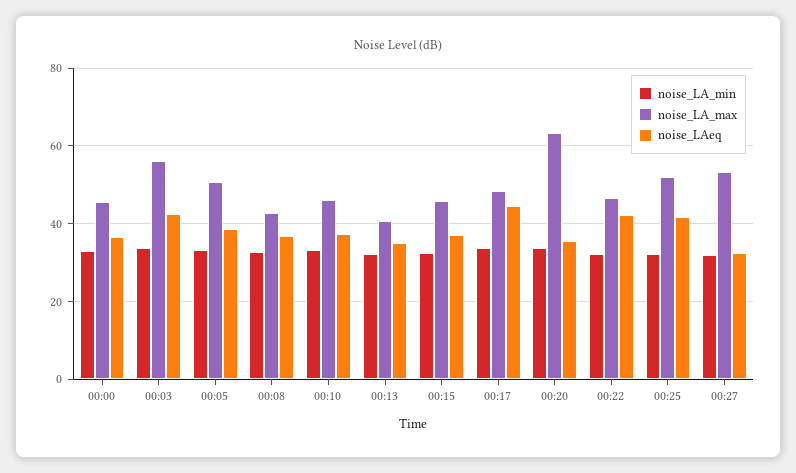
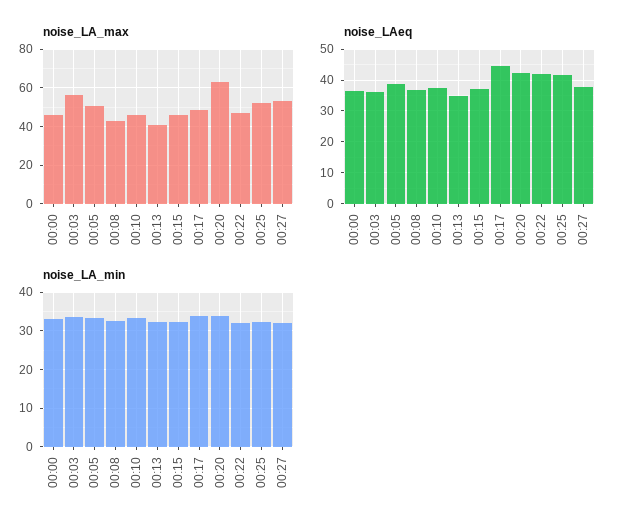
  {
    "noise_LA_min": {
      "00:00": 32,
      "00:03": 34,
      "00:05": 34,
      "00:08": 32,
      "00:10": 34,
      "00:13": 32,
      "00:15": 32,
      "00:17": 34,
      "00:20": 34,
      "00:22": 32,
      "00:25": 32,
      "00:27": 32
    },
    "noise_LA_max": {
      "00:00": 46,
      "00:03": 56,
      "00:05": 50,
      "00:08": 42,
      "00:10": 46,
      "00:13": 40,
      "00:15": 46,
      "00:17": 48,
      "00:20": 64,
      "00:22": 46,
      "00:25": 52,
      "00:27": 54
    },
    "noise_LAeq": {
      "00:00": 36,
-     "00:03": 42,
+     "00:03": 36,
      "00:05": 38,
      "00:08": 36,
      "00:10": 38,
      "00:13": 34,
      "00:15": 38,
      "00:17": 44,
-     "00:20": 36,
+     "00:20": 42,
      "00:22": 42,
      "00:25": 42,
-     "00:27": 32
+     "00:27": 38
    }
  }

